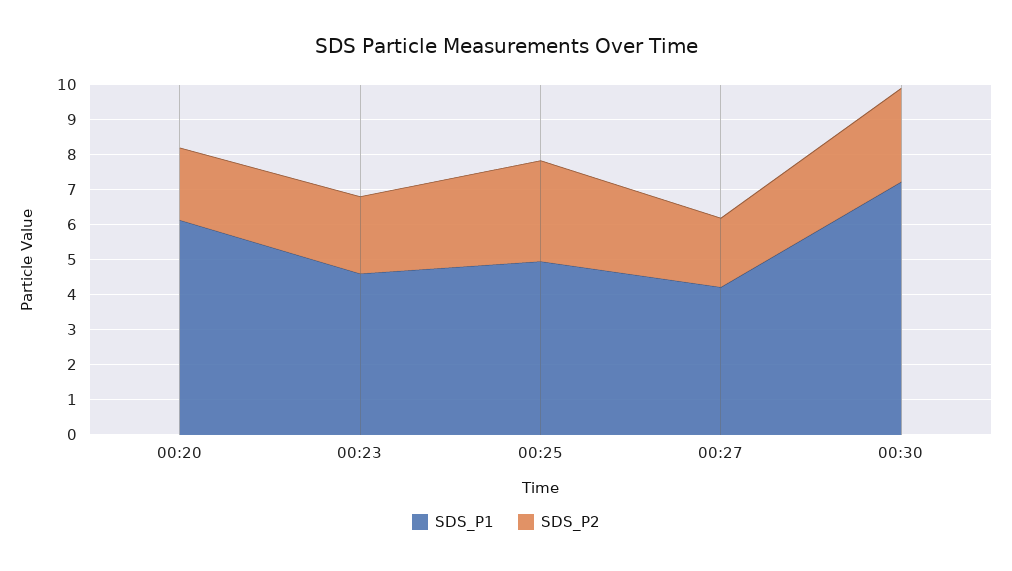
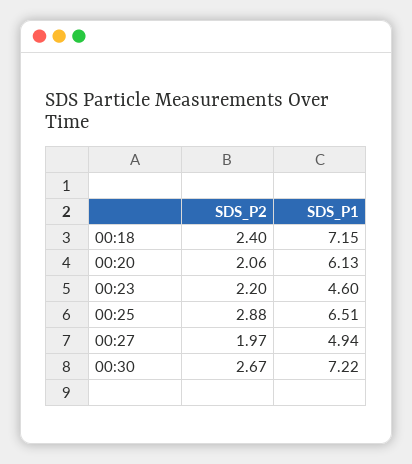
  {
    "SDS_P1": {
      "00:20": 6.13,
      "00:23": 4.6,
-     "00:25": 5,
+     "00:25": 6.51,
-     "00:27": 4.25,
+     "00:27": 4.94,
-     "00:30": 7.22
+     "00:30": 7.22,
+     "00:18": 7.15
    },
    "SDS_P2": {
      "00:20": 2.06,
      "00:23": 2.2,
      "00:25": 2.88,
      "00:27": 1.97,
-     "00:30": 2.67
+     "00:30": 2.67,
+     "00:18": 2.4
    }
  }

